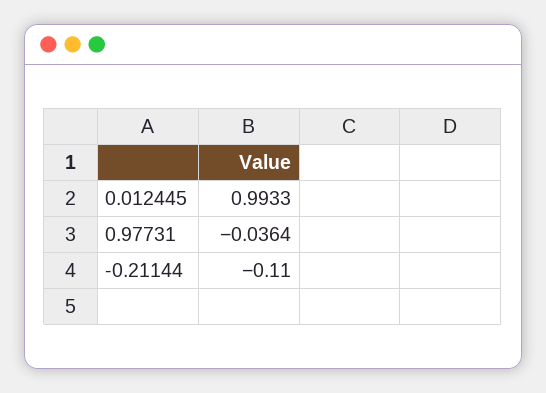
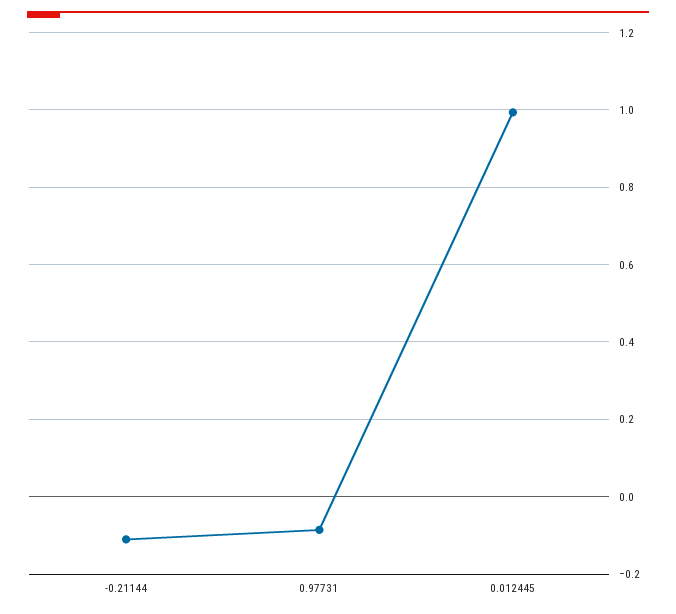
  {
    "0.012445": 0.9933,
-   "0.97731": -0.0364,
+   "0.97731": -0.08,
    "-0.21144": -0.11
  }

